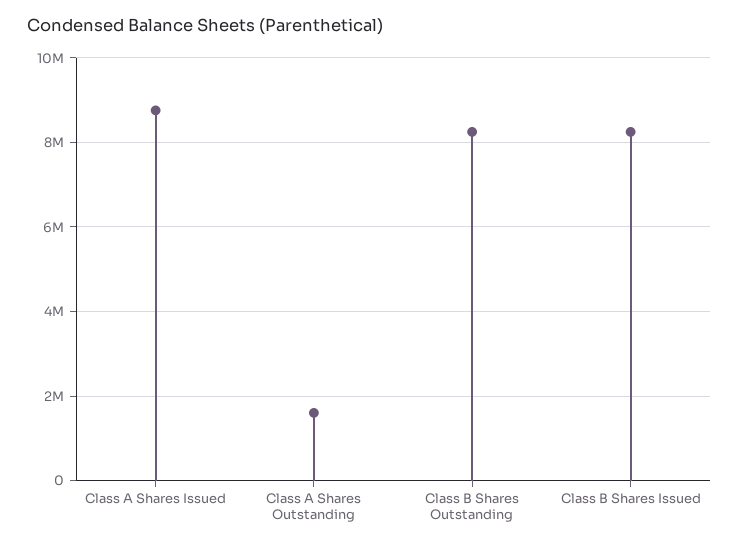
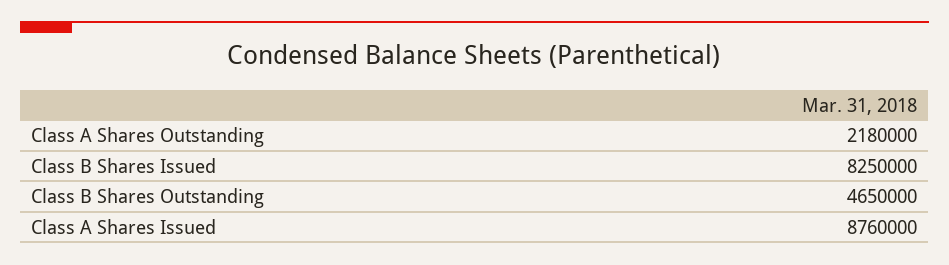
  {
    "Class A Shares Issued": 8760000,
-   "Class A Shares Outstanding": 1600000,
+   "Class A Shares Outstanding": 2180000,
-   "Class B Shares Outstanding": 8200000,
+   "Class B Shares Outstanding": 4650000,
    "Class B Shares Issued": 8250000
  }

